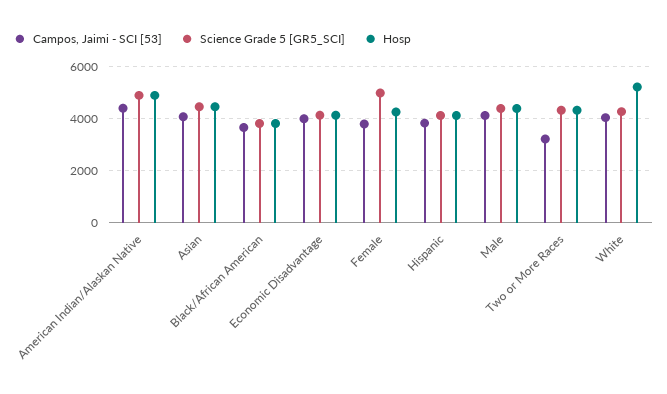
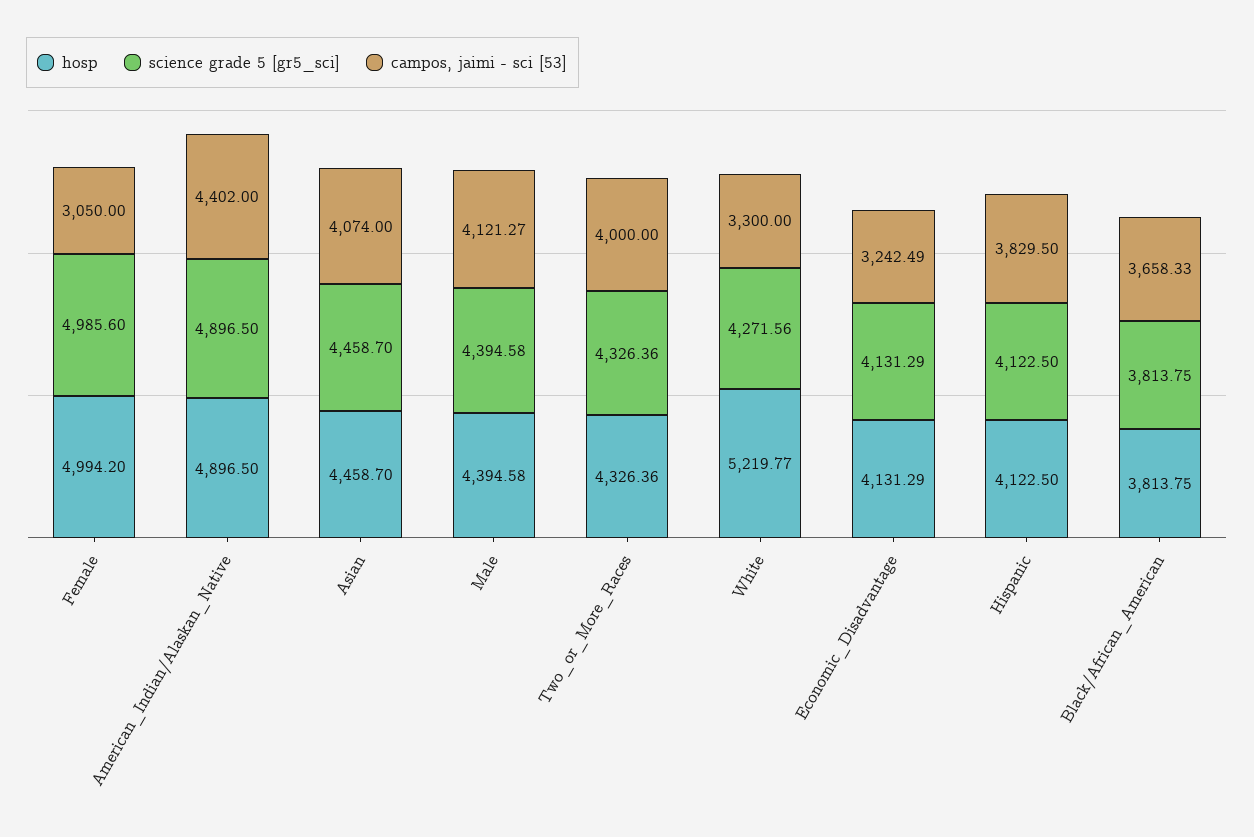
  {
    "Campos, Jaimi - SCI [53]": {
      "American Indian/Alaskan Native": 4402,
      "Asian": 4074,
      "Black/African American": 3658.33,
-     "Economic Disadvantage": 4000,
+     "Economic Disadvantage": 3242.49,
-     "Female": 3750,
+     "Female": 3050,
      "Hispanic": 3829.5,
      "Male": 4121.27,
-     "Two or More Races": 3250,
+     "Two or More Races": 4000,
-     "White": 4000
+     "White": 3300
    },
    "Science Grade 5 [GR5_SCI]": {
      "American Indian/Alaskan Native": 4896.5,
      "Asian": 4458.7,
      "Black/African American": 3813.75,
      "Economic Disadvantage": 4131.29,
      "Female": 4985.6,
      "Hispanic": 4122.5,
      "Male": 4394.58,
      "Two or More Races": 4326.36,
      "White": 4271.56
    },
    "Hosp": {
      "American Indian/Alaskan Native": 4896.5,
      "Asian": 4458.7,
      "Black/African American": 3813.75,
      "Economic Disadvantage": 4131.29,
-     "Female": 4250,
+     "Female": 4994.2,
      "Hispanic": 4122.5,
      "Male": 4394.58,
      "Two or More Races": 4326.36,
      "White": 5219.77
    }
  }

